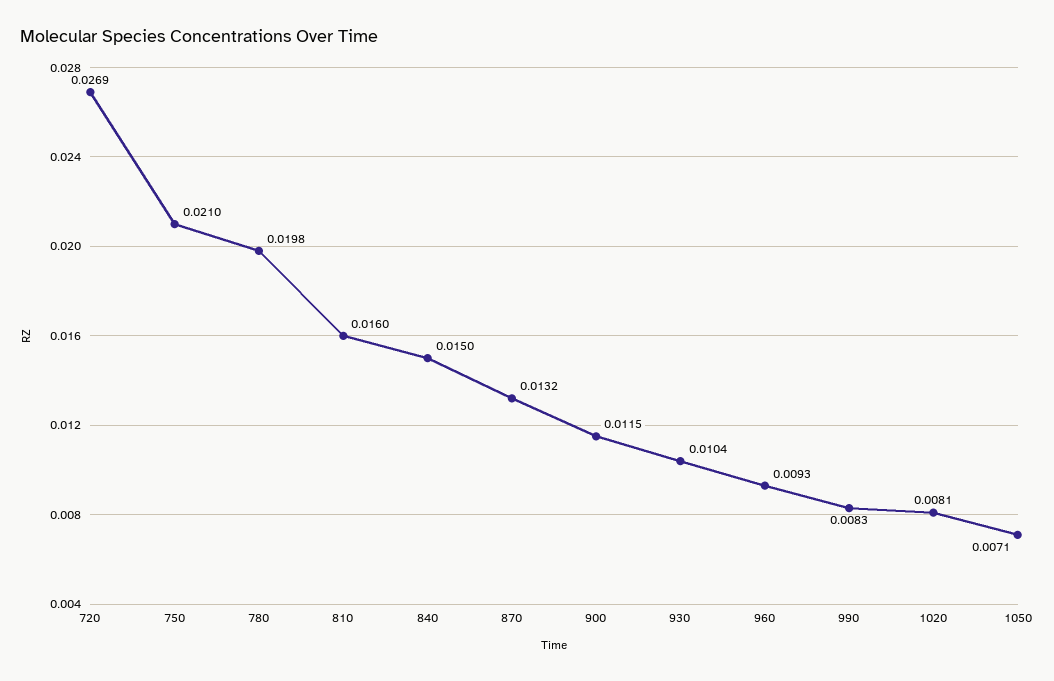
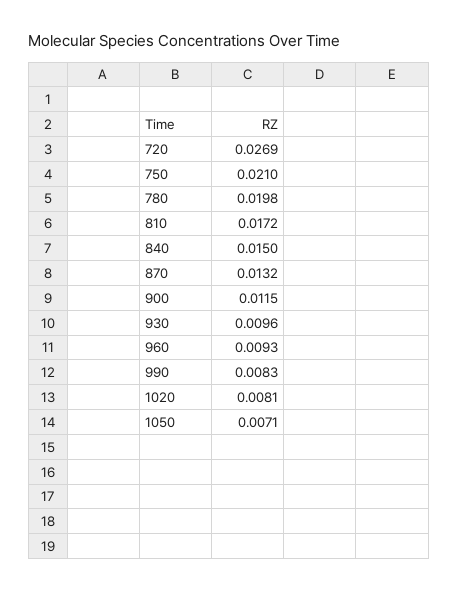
  {
    "720": 0.0269,
    "750": 0.021,
    "780": 0.0198,
-   "810": 0.016,
+   "810": 0.0172,
    "840": 0.015,
    "870": 0.0132,
    "900": 0.0115,
-   "930": 0.0104,
+   "930": 0.0096,
    "960": 0.0093,
    "990": 0.0083,
    "1020": 0.0081,
    "1050": 0.0071
  }

